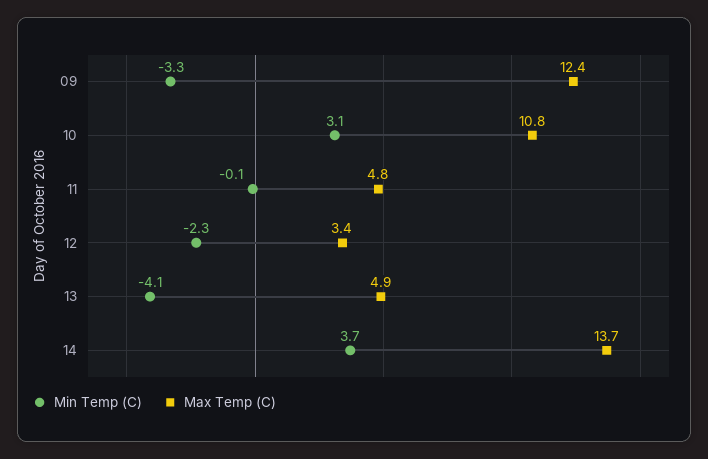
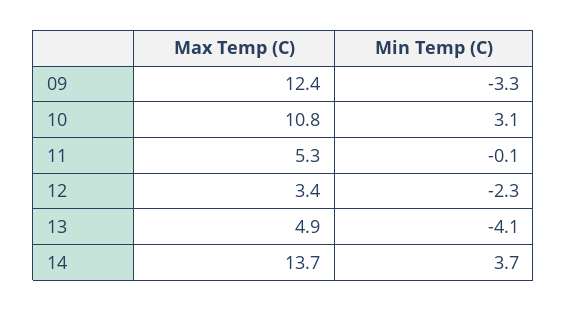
  {
    "Min Temp (C)": {
      "09": -3.3,
      "10": 3.1,
      "11": -0.1,
      "12": -2.3,
      "13": -4.1,
      "14": 3.7
    },
    "Max Temp (C)": {
      "09": 12.4,
      "10": 10.8,
-     "11": 4.8,
+     "11": 5.3,
      "12": 3.4,
      "13": 4.9,
      "14": 13.7
    }
  }

